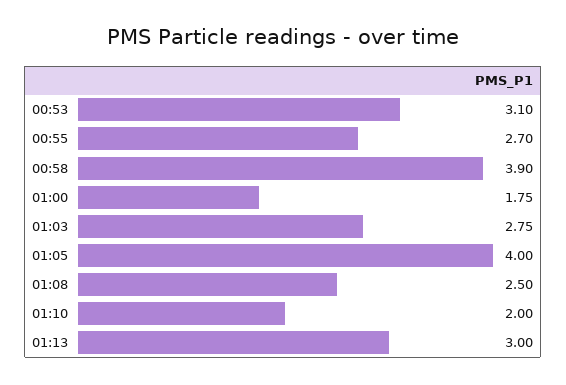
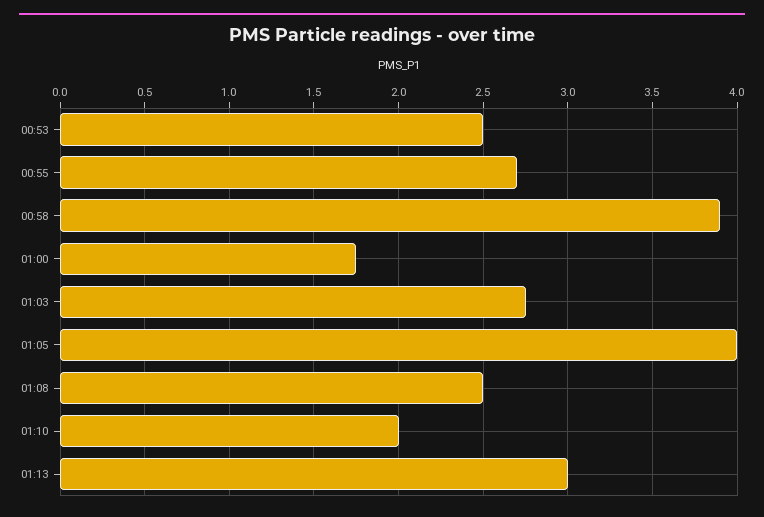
  {
-   "00:53": 3.1,
+   "00:53": 2.5,
    "00:55": 2.7,
    "00:58": 3.9,
    "01:00": 1.75,
    "01:03": 2.75,
    "01:05": 4,
    "01:08": 2.5,
    "01:10": 2,
    "01:13": 3
  }

